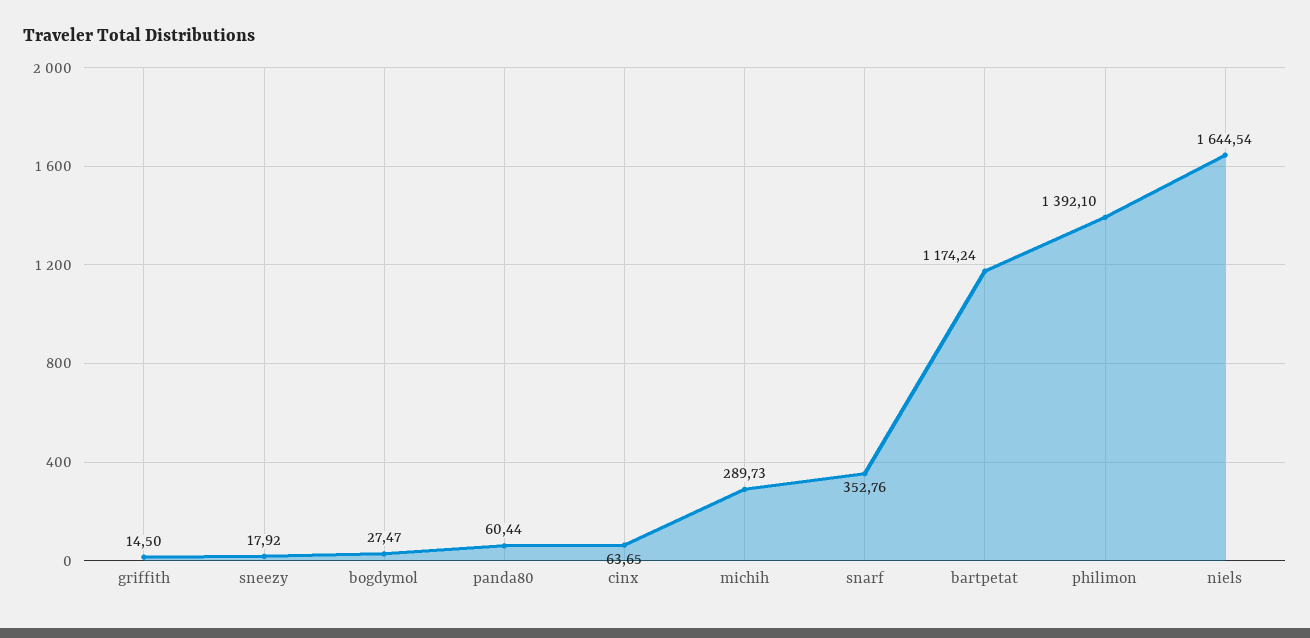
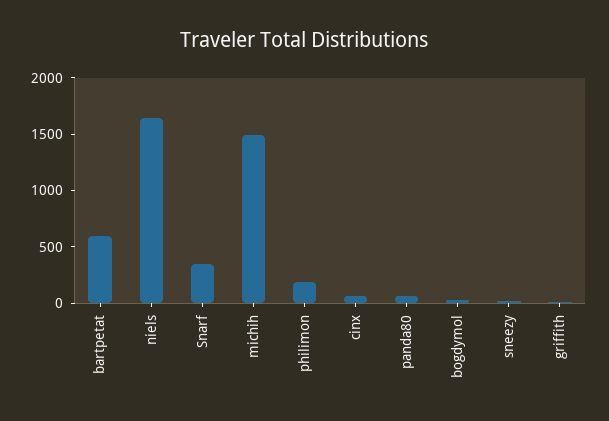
  {
    "griffith": 14.5,
    "sneezy": 17.92,
    "bogdymol": 27.47,
    "panda80": 60.44,
    "cinx": 63.65,
-   "michih": 289.73,
+   "michih": 1500,
    "snarf": 352.76,
-   "bartpetat": 1174.24,
+   "bartpetat": 600,
-   "philimon": 1392.1,
+   "philimon": 200,
    "niels": 1644.54
  }

